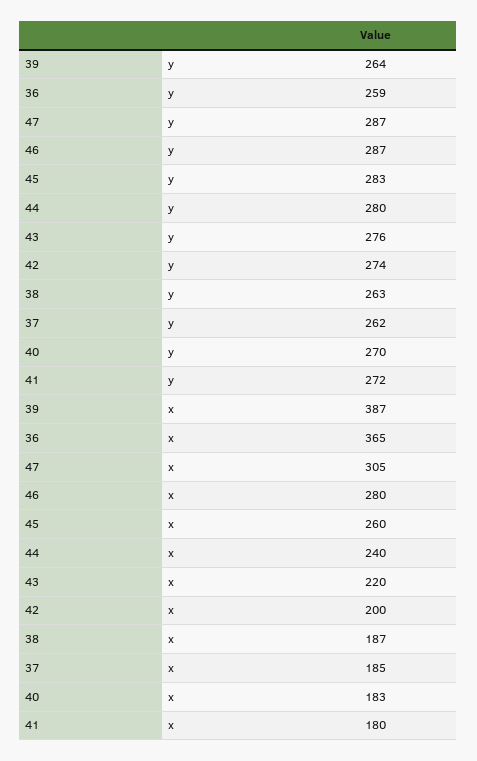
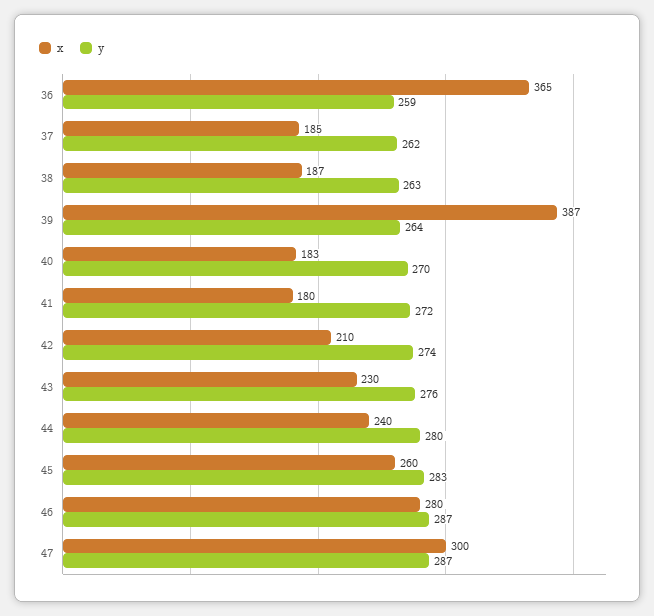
  {
    "y": {
      "39": 264,
      "36": 259,
      "47": 287,
      "46": 287,
      "45": 283,
      "44": 280,
      "43": 276,
      "42": 274,
      "38": 263,
      "37": 262,
      "40": 270,
      "41": 272
    },
    "x": {
      "39": 387,
      "36": 365,
-     "47": 305,
+     "47": 300,
      "46": 280,
      "45": 260,
      "44": 240,
-     "43": 220,
+     "43": 230,
-     "42": 200,
+     "42": 210,
      "38": 187,
      "37": 185,
      "40": 183,
      "41": 180
    }
  }

